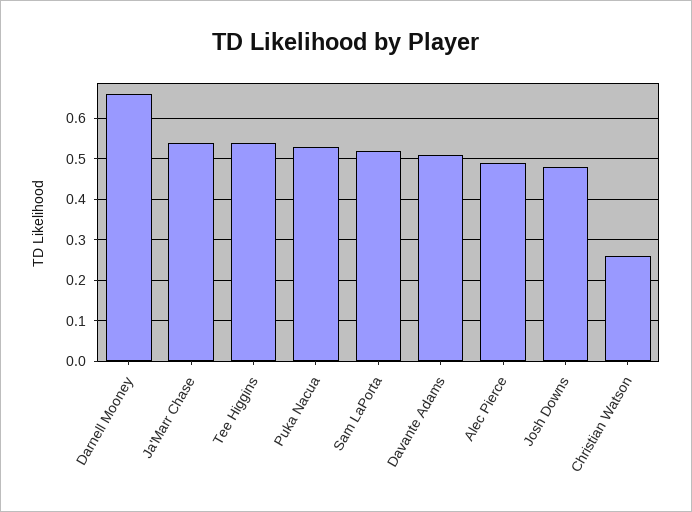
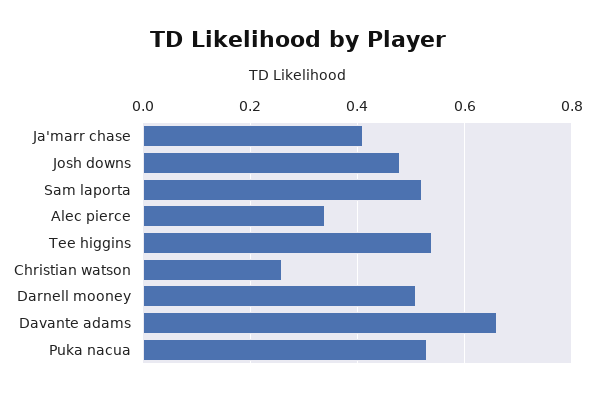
  {
-   "Darnell Mooney": 0.65,
+   "Darnell Mooney": 0.5,
-   "Ja'Marr Chase": 0.55,
+   "Ja'Marr Chase": 0.4,
    "Tee Higgins": 0.55,
    "Puka Nacua": 0.55,
    "Sam LaPorta": 0.5,
-   "Davante Adams": 0.5,
+   "Davante Adams": 0.65,
-   "Alec Pierce": 0.5,
+   "Alec Pierce": 0.35,
    "Josh Downs": 0.5,
    "Christian Watson": 0.25
  }

